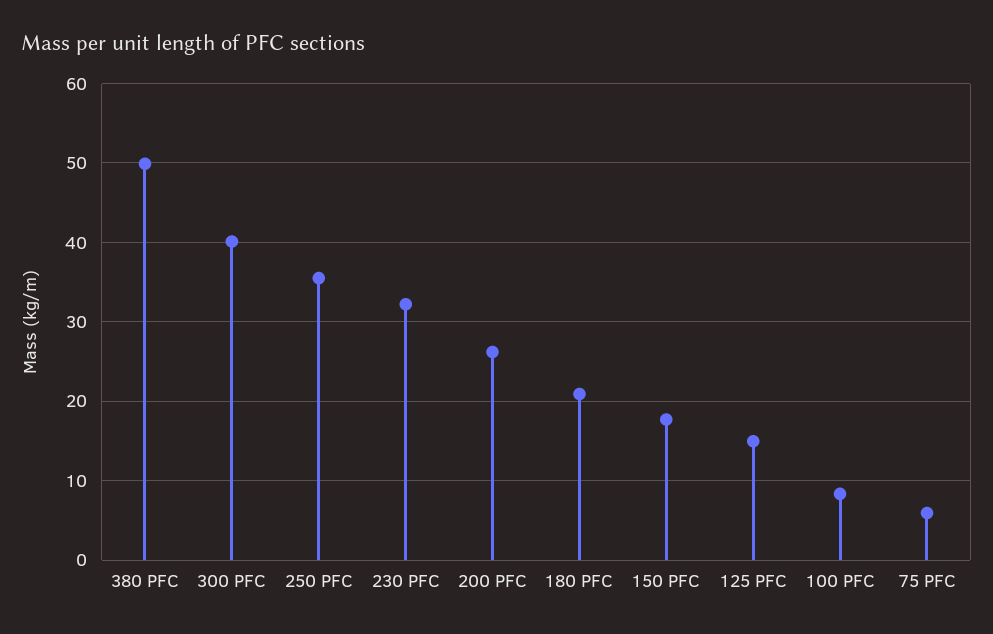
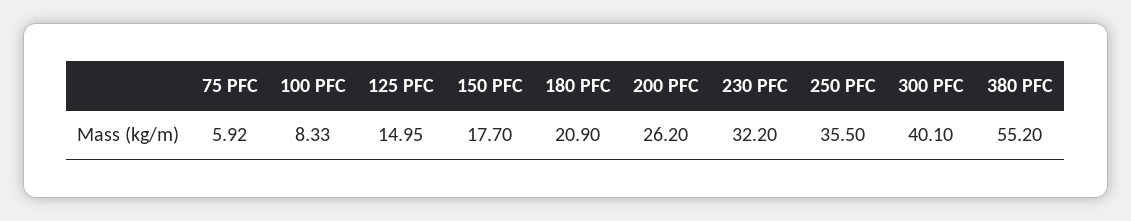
  {
-   "380 PFC": 50,
+   "380 PFC": 55.2,
    "300 PFC": 40.1,
    "250 PFC": 35.5,
    "230 PFC": 32.2,
    "200 PFC": 26.2,
    "180 PFC": 20.9,
    "150 PFC": 17.7,
    "125 PFC": 14.95,
    "100 PFC": 8.33,
    "75 PFC": 5.92
  }

